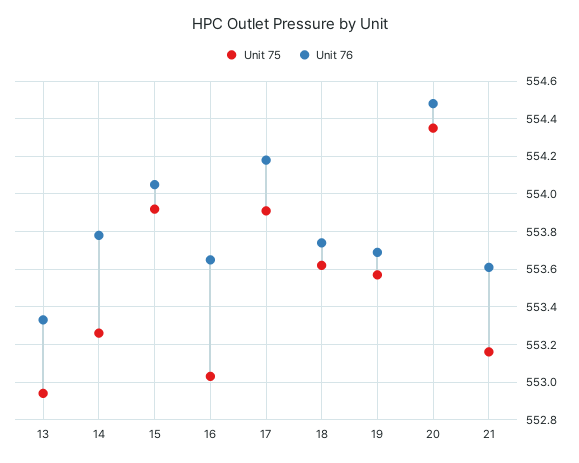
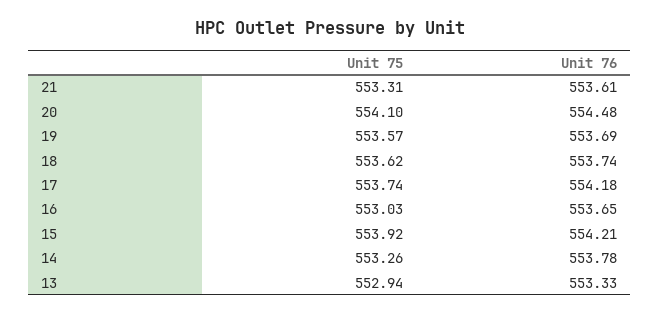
  {
    "Unit 75": {
      "13": 552.94,
      "14": 553.26,
      "15": 553.92,
      "16": 553.03,
-     "17": 553.9,
+     "17": 553.74,
      "18": 553.62,
      "19": 553.57,
-     "20": 554.35,
+     "20": 554.1,
-     "21": 553.15
+     "21": 553.31
    },
    "Unit 76": {
      "13": 553.33,
      "14": 553.78,
-     "15": 554.05,
+     "15": 554.21,
      "16": 553.65,
      "17": 554.18,
      "18": 553.74,
      "19": 553.69,
      "20": 554.48,
      "21": 553.61
    }
  }

